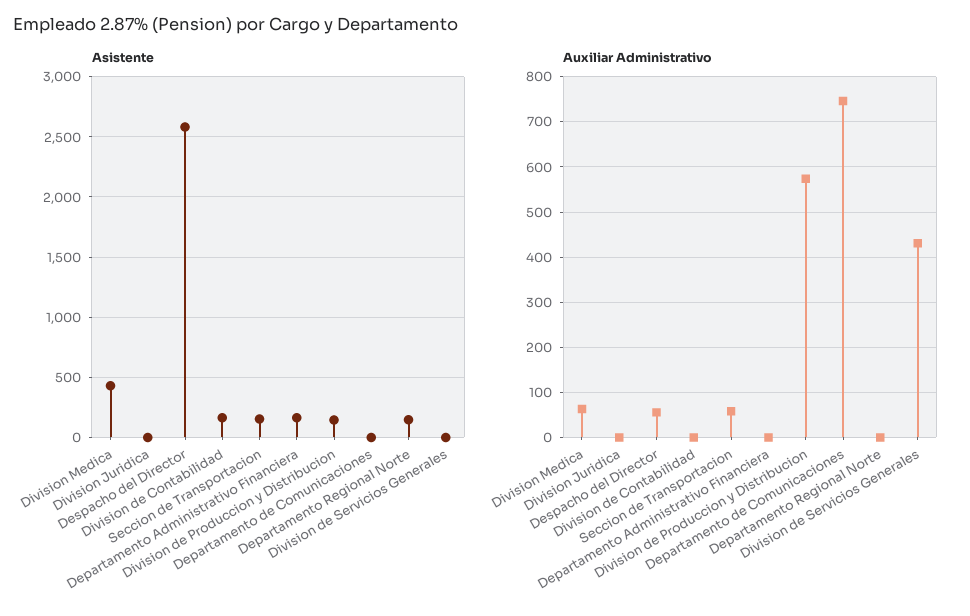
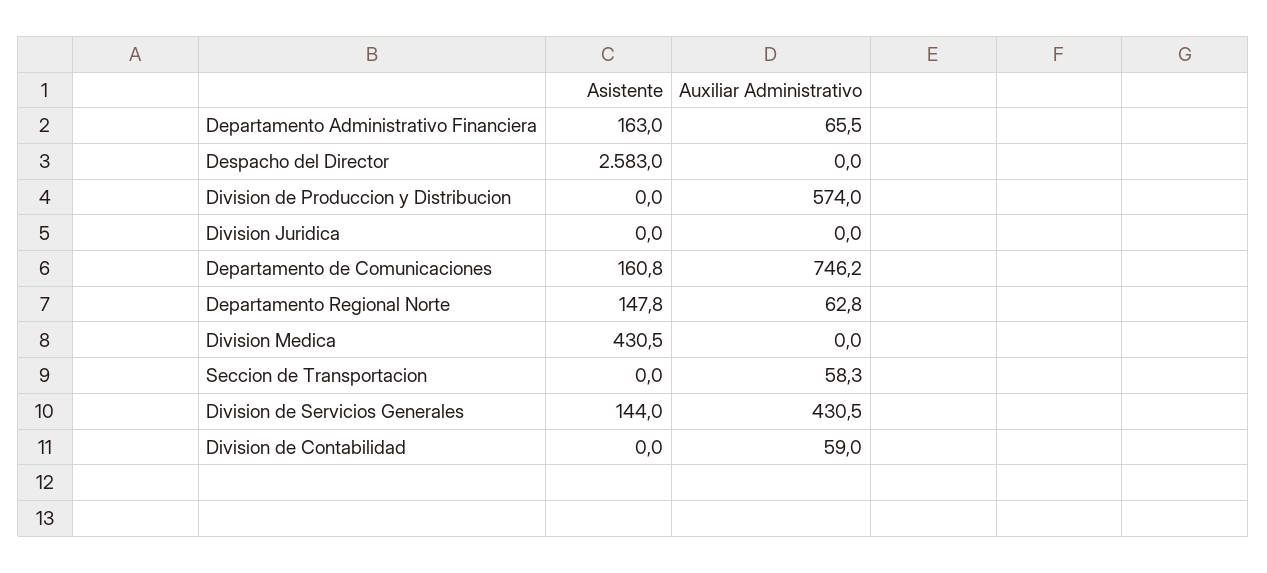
  {
    "Asistente": {
      "Division Medica": 430.5,
      "Division Juridica": 0,
      "Despacho del Director": 2583,
-     "Division de Contabilidad": 150,
+     "Division de Contabilidad": 0,
-     "Seccion de Transportacion": 150,
+     "Seccion de Transportacion": 0,
      "Departamento Administrativo Financiera": 163,
-     "Division de Produccion y Distribucion": 150,
+     "Division de Produccion y Distribucion": 0,
-     "Departamento de Comunicaciones": 0,
+     "Departamento de Comunicaciones": 160.8,
      "Departamento Regional Norte": 147.8,
-     "Division de Servicios Generales": 0
+     "Division de Servicios Generales": 144
    },
    "Auxiliar Administrativo": {
-     "Division Medica": 60,
+     "Division Medica": 0,
      "Division Juridica": 0,
-     "Despacho del Director": 60,
+     "Despacho del Director": 0,
-     "Division de Contabilidad": 0,
+     "Division de Contabilidad": 59,
      "Seccion de Transportacion": 58.3,
-     "Departamento Administrativo Financiera": 0,
+     "Departamento Administrativo Financiera": 65.5,
      "Division de Produccion y Distribucion": 574,
      "Departamento de Comunicaciones": 746.2,
-     "Departamento Regional Norte": 0,
+     "Departamento Regional Norte": 62.8,
      "Division de Servicios Generales": 430.5
    }
  }

